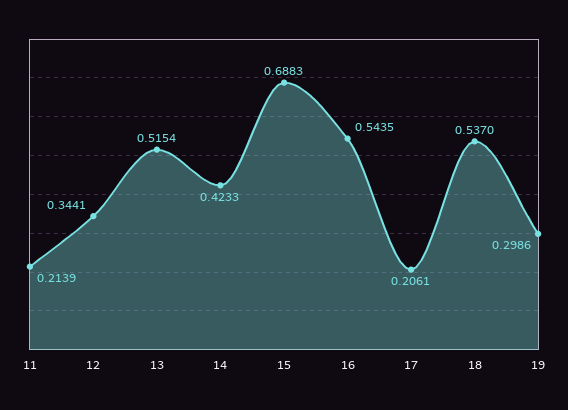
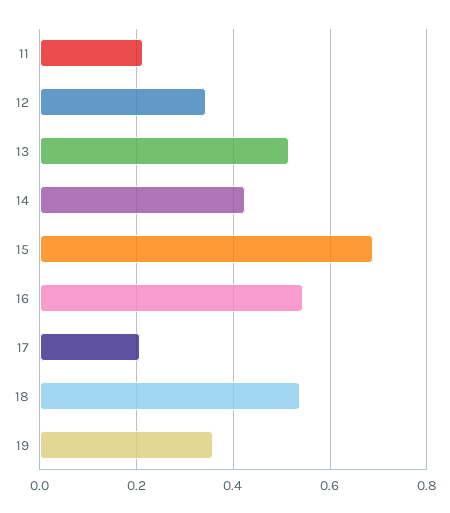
  {
    "11": 0.2139,
    "12": 0.3441,
    "13": 0.5154,
    "14": 0.4233,
    "15": 0.6883,
    "16": 0.5435,
    "17": 0.2061,
    "18": 0.537,
-   "19": 0.2986
+   "19": 0.36
  }

